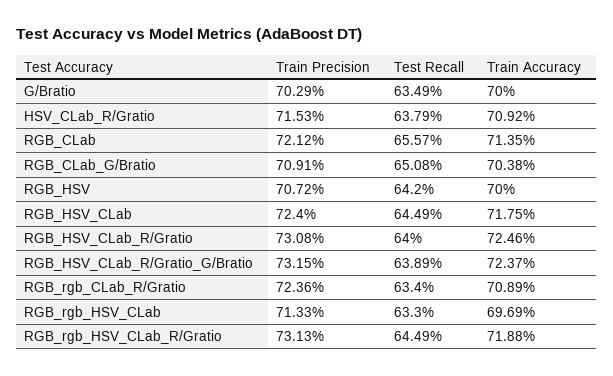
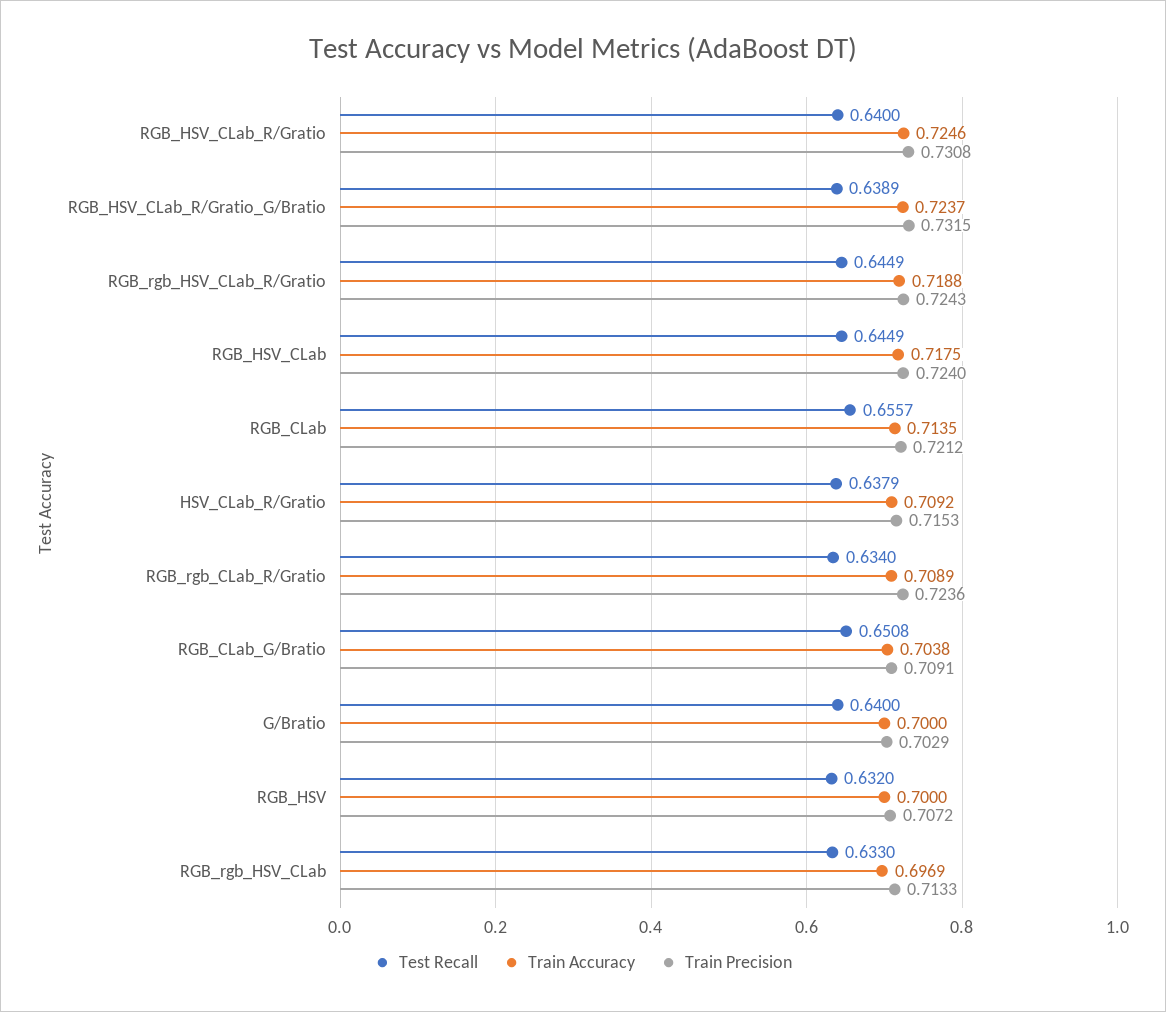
  {
    "Train Precision": {
      "G/Bratio": 0.7029,
      "HSV_CLab_R/Gratio": 0.7153,
      "RGB_CLab": 0.7212,
      "RGB_CLab_G/Bratio": 0.7091,
      "RGB_HSV": 0.7072,
      "RGB_HSV_CLab": 0.724,
      "RGB_HSV_CLab_R/Gratio": 0.7308,
      "RGB_HSV_CLab_R/Gratio_G/Bratio": 0.7315,
      "RGB_rgb_CLab_R/Gratio": 0.7236,
      "RGB_rgb_HSV_CLab": 0.7133,
-     "RGB_rgb_HSV_CLab_R/Gratio": 0.7313
+     "RGB_rgb_HSV_CLab_R/Gratio": 0.7243
    },
    "Test Recall": {
-     "G/Bratio": 0.6349,
+     "G/Bratio": 0.64,
      "HSV_CLab_R/Gratio": 0.6379,
      "RGB_CLab": 0.6557,
      "RGB_CLab_G/Bratio": 0.6508,
-     "RGB_HSV": 0.642,
+     "RGB_HSV": 0.632,
      "RGB_HSV_CLab": 0.6449,
      "RGB_HSV_CLab_R/Gratio": 0.64,
      "RGB_HSV_CLab_R/Gratio_G/Bratio": 0.6389,
      "RGB_rgb_CLab_R/Gratio": 0.634,
      "RGB_rgb_HSV_CLab": 0.633,
      "RGB_rgb_HSV_CLab_R/Gratio": 0.6449
    },
    "Train Accuracy": {
      "G/Bratio": 0.7,
      "HSV_CLab_R/Gratio": 0.7092,
      "RGB_CLab": 0.7135,
      "RGB_CLab_G/Bratio": 0.7038,
      "RGB_HSV": 0.7,
      "RGB_HSV_CLab": 0.7175,
      "RGB_HSV_CLab_R/Gratio": 0.7246,
      "RGB_HSV_CLab_R/Gratio_G/Bratio": 0.7237,
      "RGB_rgb_CLab_R/Gratio": 0.7089,
      "RGB_rgb_HSV_CLab": 0.6969,
      "RGB_rgb_HSV_CLab_R/Gratio": 0.7188
    }
  }

